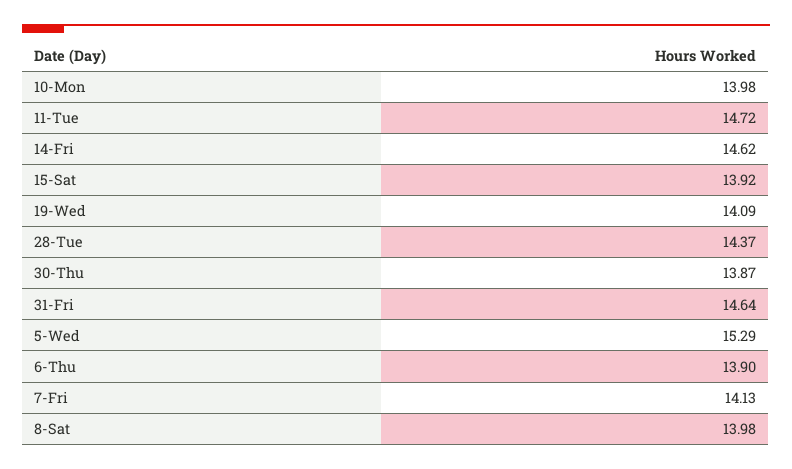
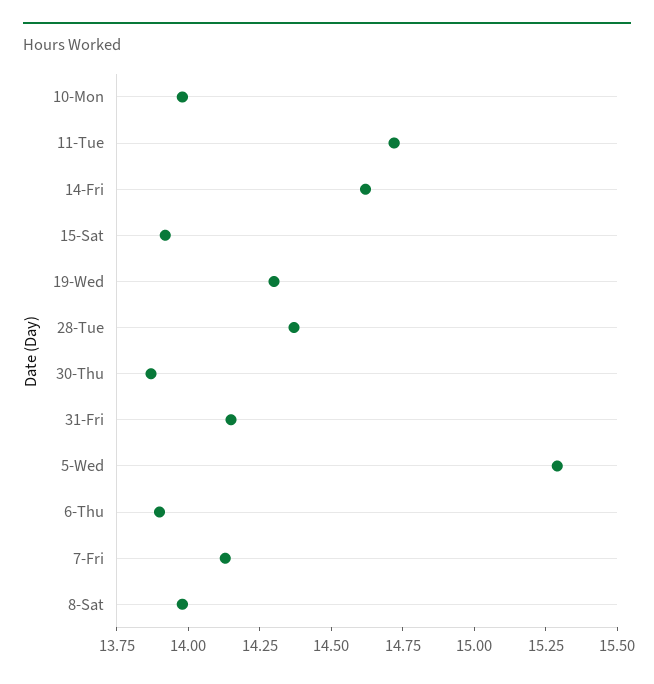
  {
    "10-Mon": 13.98,
    "11-Tue": 14.72,
    "14-Fri": 14.62,
    "15-Sat": 13.92,
-   "19-Wed": 14.09,
+   "19-Wed": 14.3,
    "28-Tue": 14.37,
    "30-Thu": 13.87,
-   "31-Fri": 14.64,
+   "31-Fri": 14.15,
    "5-Wed": 15.29,
    "6-Thu": 13.9,
    "7-Fri": 14.13,
    "8-Sat": 13.98
  }

